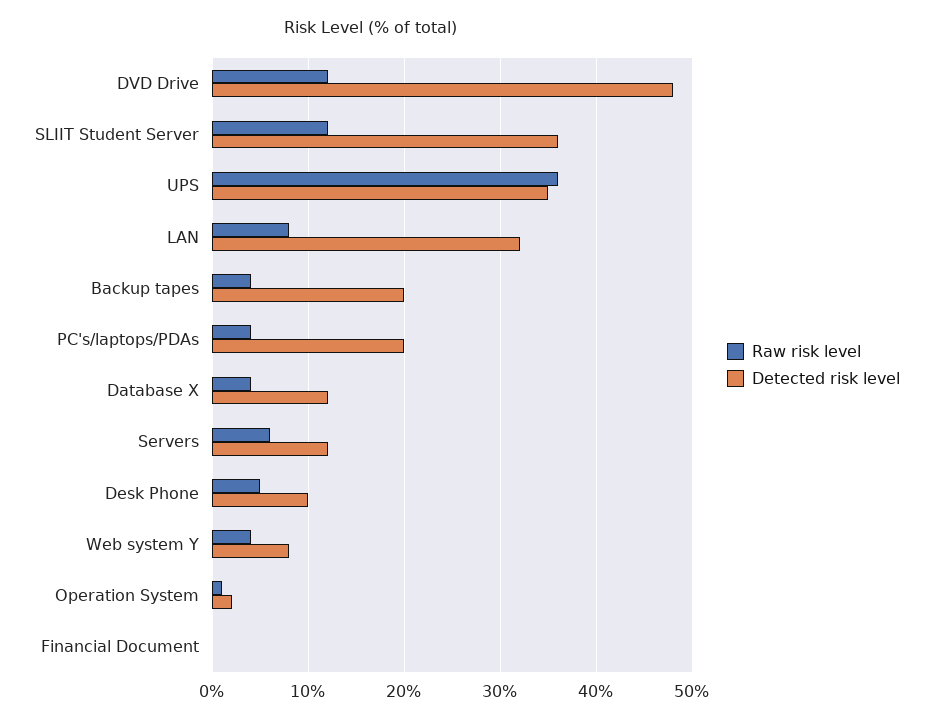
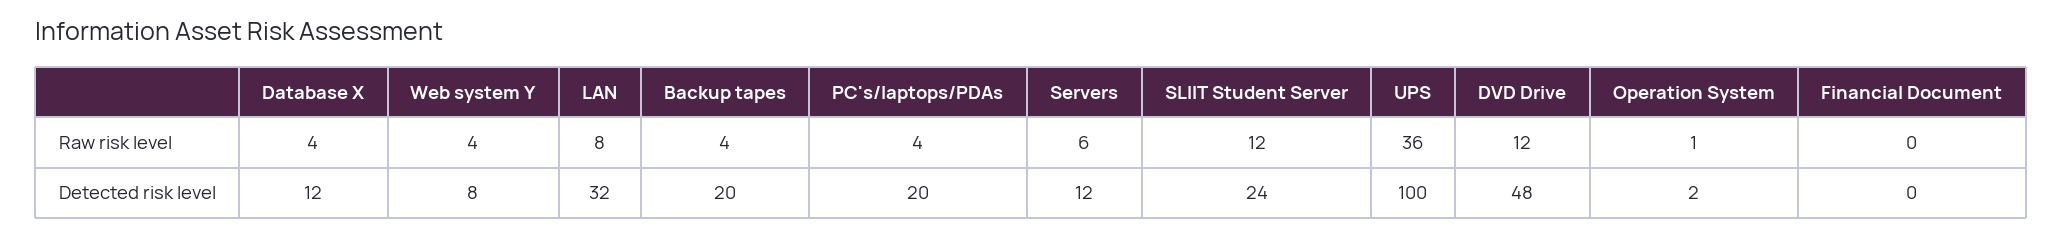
  {
    "Raw risk level": {
      "DVD Drive": 12,
      "SLIIT Student Server": 12,
      "UPS": 36,
      "LAN": 8,
      "Backup tapes": 4,
      "PC's/laptops/PDAs": 4,
      "Database X": 4,
      "Servers": 6,
-     "Desk Phone": 5,
      "Web system Y": 4,
      "Operation System": 1,
      "Financial Document": 0
    },
    "Detected risk level": {
      "DVD Drive": 48,
-     "SLIIT Student Server": 36,
+     "SLIIT Student Server": 24,
-     "UPS": 35,
+     "UPS": 100,
      "LAN": 32,
      "Backup tapes": 20,
      "PC's/laptops/PDAs": 20,
      "Database X": 12,
      "Servers": 12,
-     "Desk Phone": 10,
      "Web system Y": 8,
      "Operation System": 2,
      "Financial Document": 0
    }
  }

